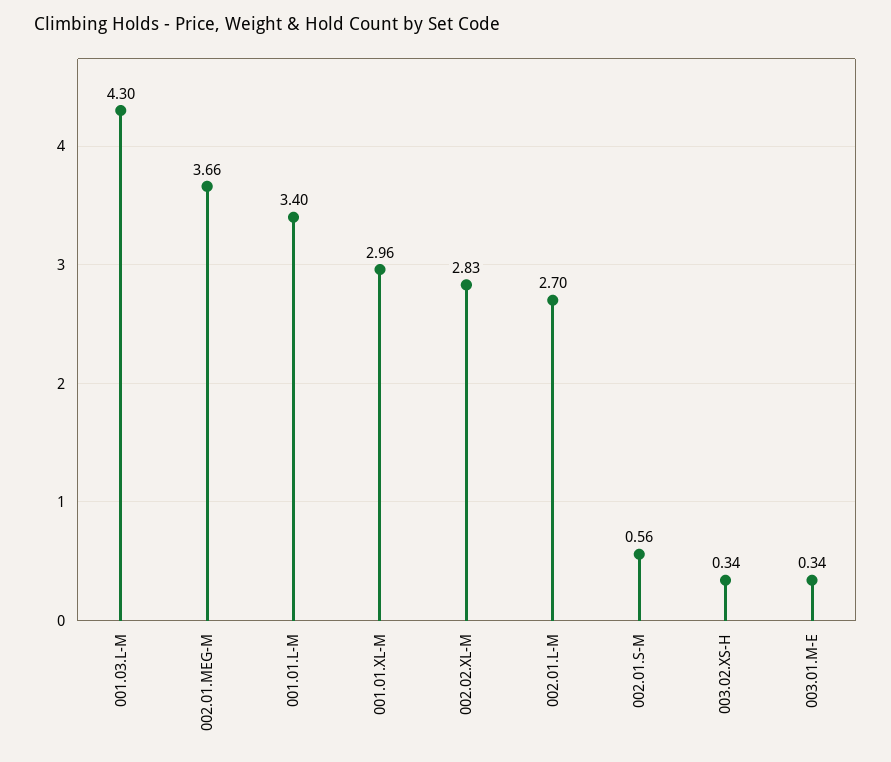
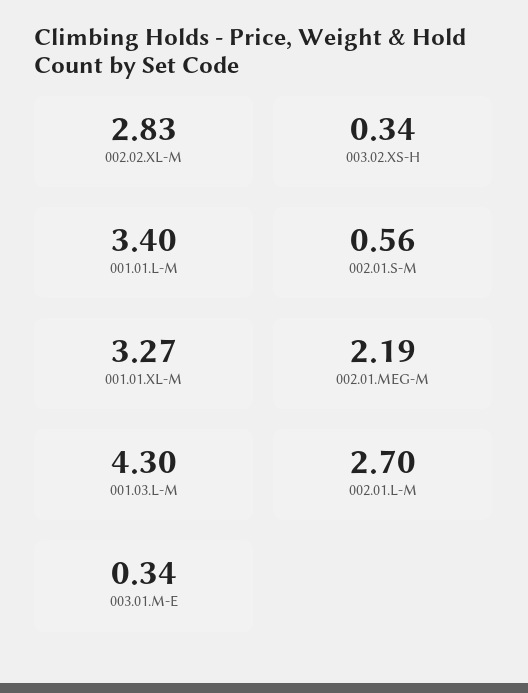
  {
    "001.03.L-M": 4.3,
-   "002.01.MEG-M": 3.66,
+   "002.01.MEG-M": 2.19,
    "001.01.L-M": 3.4,
-   "001.01.XL-M": 2.96,
+   "001.01.XL-M": 3.27,
    "002.02.XL-M": 2.83,
    "002.01.L-M": 2.7,
    "002.01.S-M": 0.56,
    "003.02.XS-H": 0.34,
    "003.01.M-E": 0.34
  }

